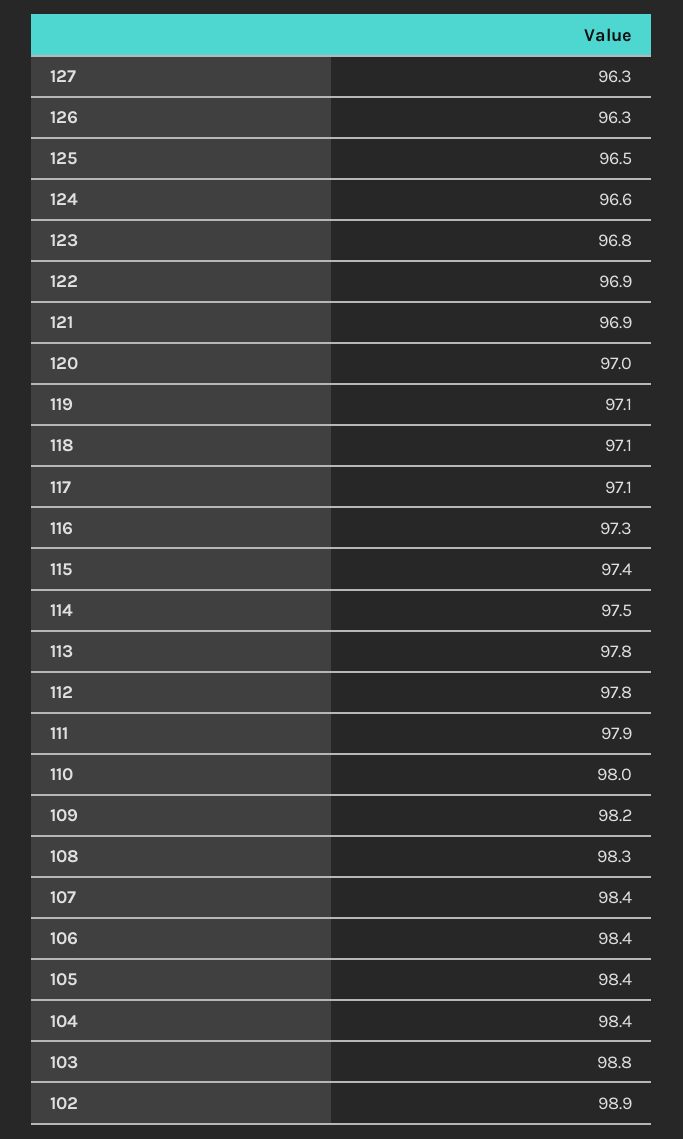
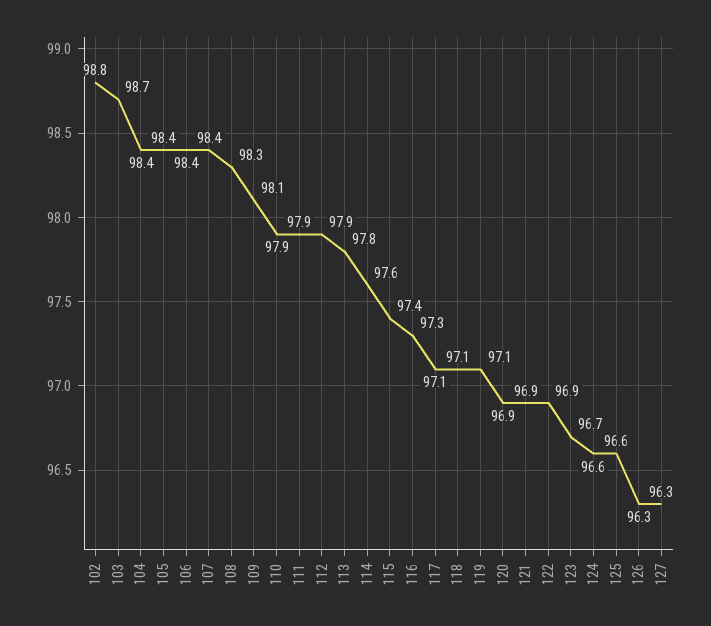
  {
    "127": 96.3,
    "126": 96.3,
-   "125": 96.5,
+   "125": 96.6,
    "124": 96.6,
-   "123": 96.8,
+   "123": 96.7,
    "122": 96.9,
    "121": 96.9,
-   "120": 97,
+   "120": 96.9,
    "119": 97.1,
    "118": 97.1,
    "117": 97.1,
    "116": 97.3,
    "115": 97.4,
-   "114": 97.5,
+   "114": 97.6,
    "113": 97.8,
-   "112": 97.8,
+   "112": 97.9,
    "111": 97.9,
-   "110": 98,
+   "110": 97.9,
-   "109": 98.2,
+   "109": 98.1,
    "108": 98.3,
    "107": 98.4,
    "106": 98.4,
    "105": 98.4,
    "104": 98.4,
-   "103": 98.8,
+   "103": 98.7,
-   "102": 98.9
+   "102": 98.8
  }

